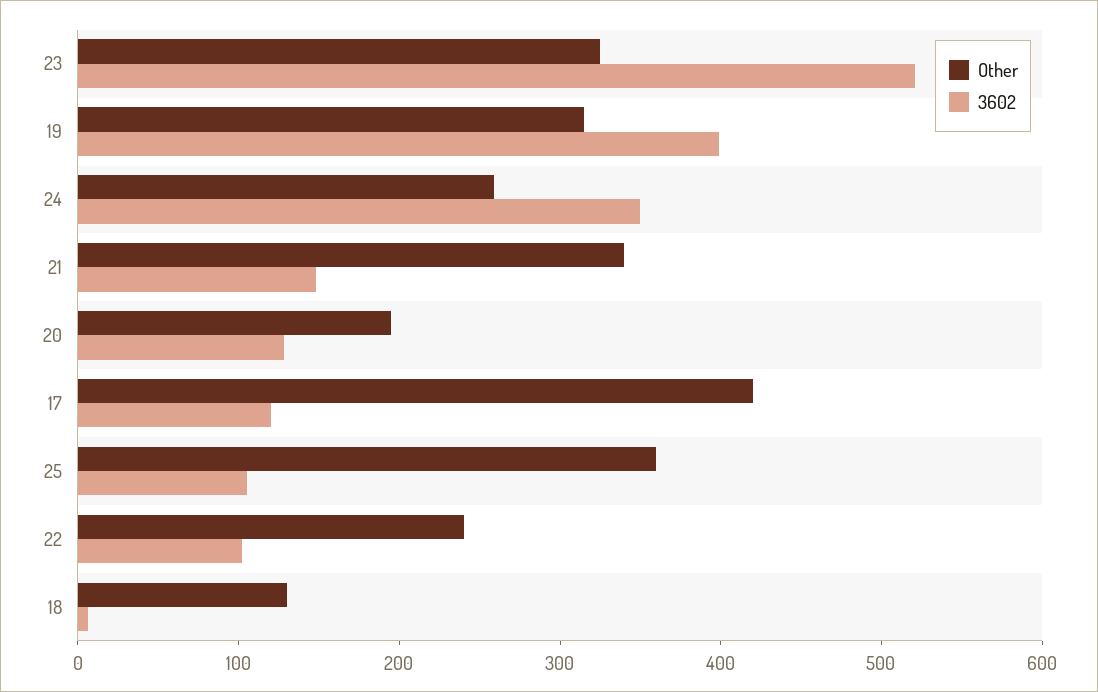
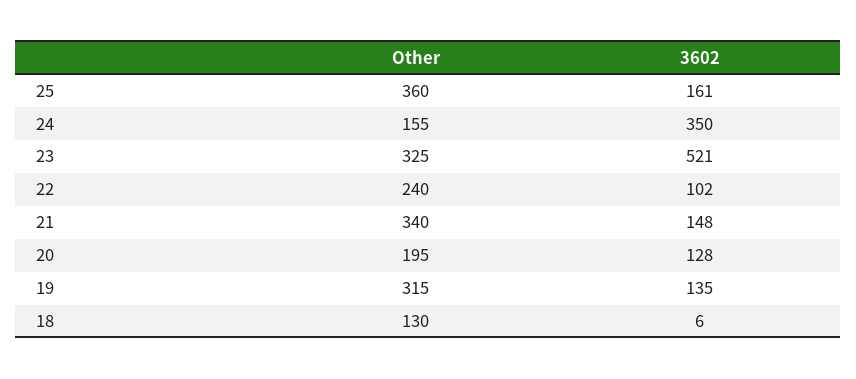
  {
    "Other": {
      "23": 325,
      "19": 315,
-     "24": 260,
+     "24": 155,
      "21": 340,
      "20": 195,
-     "17": 420,
      "25": 360,
      "22": 240,
      "18": 130
    },
    "3602": {
      "23": 521,
-     "19": 400,
+     "19": 135,
      "24": 350,
      "21": 148,
      "20": 128,
-     "17": 120,
-     "25": 100,
+     "25": 161,
      "22": 102,
      "18": 6
    }
  }

